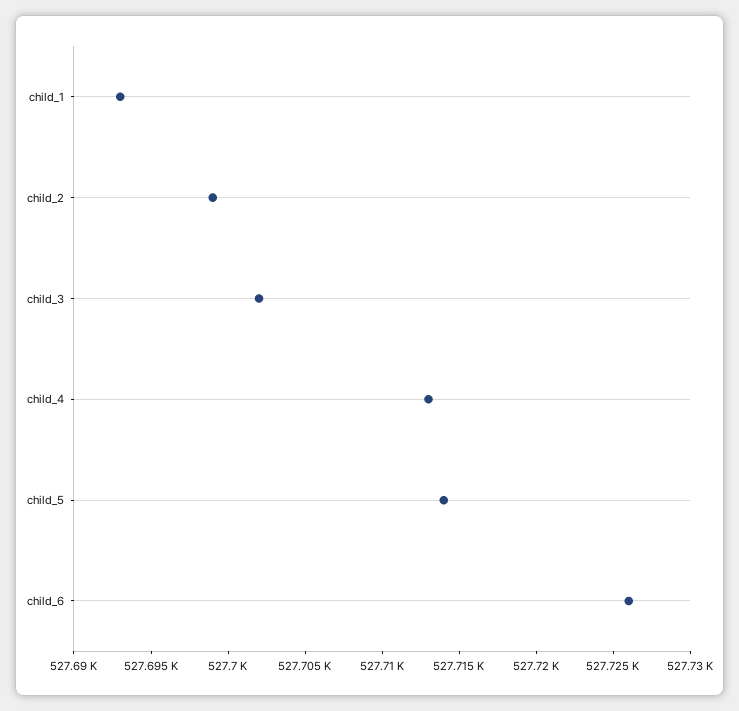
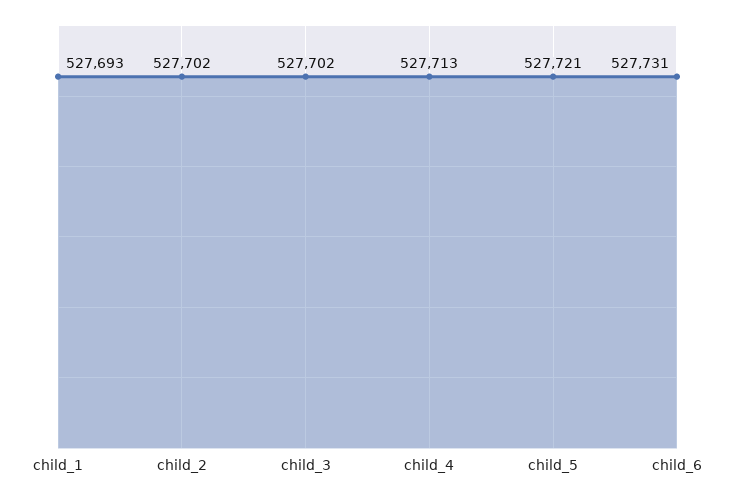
  {
    "child_1": 527693,
-   "child_2": 527699,
+   "child_2": 527702,
    "child_3": 527702,
    "child_4": 527713,
-   "child_5": 527714,
+   "child_5": 527721,
-   "child_6": 527726
+   "child_6": 527731
  }

